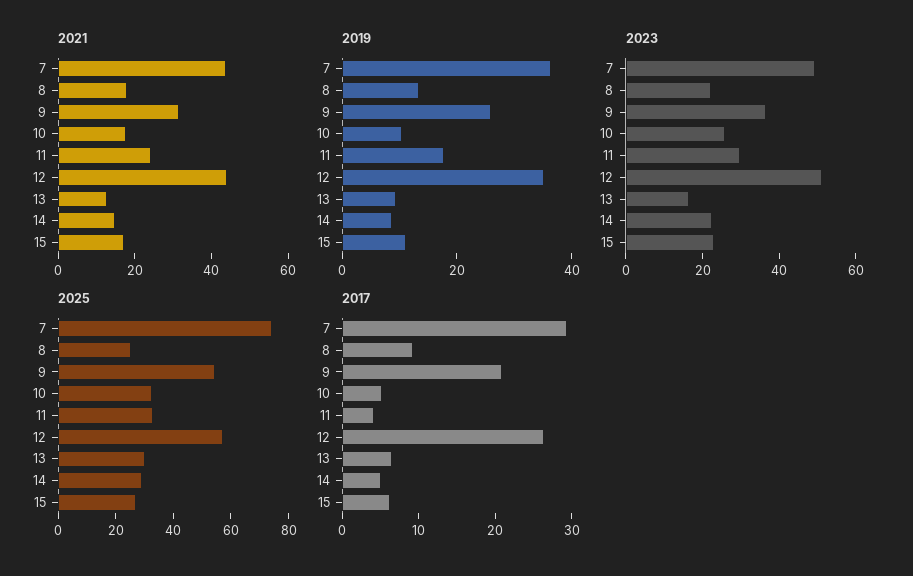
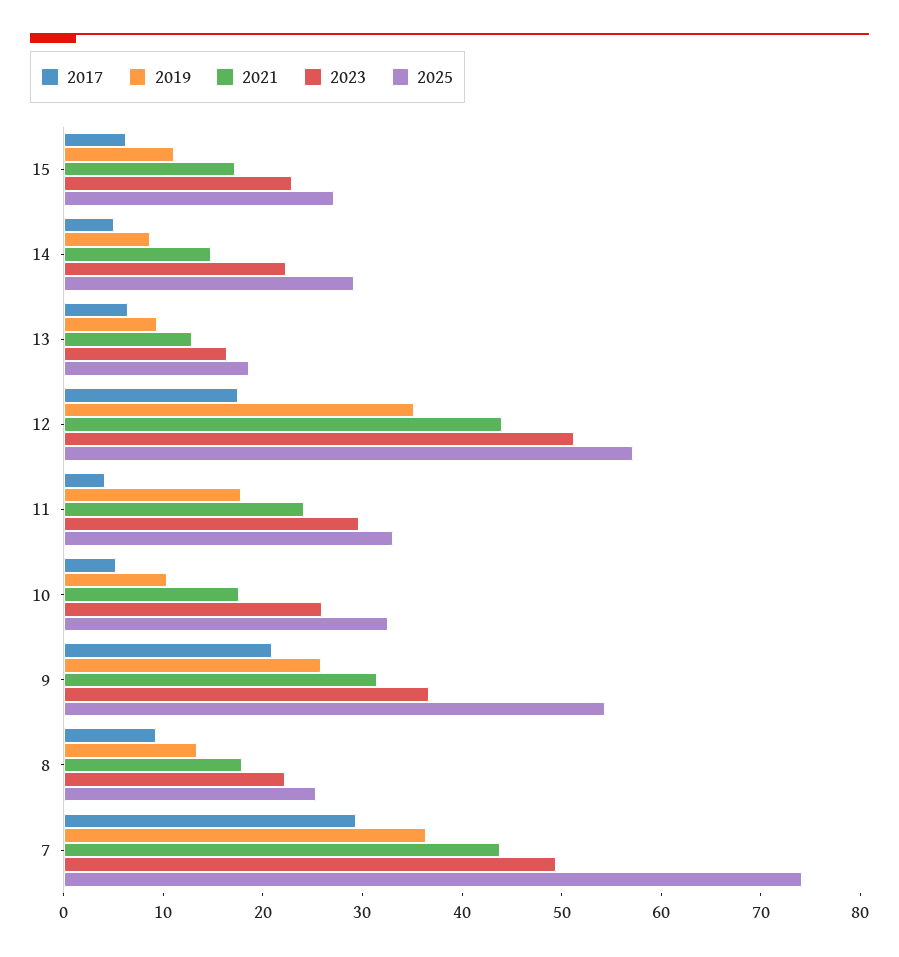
  {
    "2021": {
      "7": 44,
      "8": 18,
      "9": 32,
      "10": 18,
      "11": 24,
      "12": 44,
      "13": 12,
      "14": 14,
      "15": 18
    },
    "2019": {
      "7": 36,
      "8": 14,
      "9": 26,
      "10": 10,
      "11": 18,
      "12": 36,
      "13": 10,
      "14": 8,
      "15": 12
    },
    "2023": {
      "7": 50,
      "8": 22,
      "9": 36,
      "10": 26,
      "11": 30,
      "12": 52,
      "13": 16,
      "14": 22,
      "15": 22
    },
    "2025": {
      "7": 74,
      "8": 26,
      "9": 54,
      "10": 32,
      "11": 34,
      "12": 58,
-     "13": 30,
+     "13": 18,
      "14": 30,
      "15": 28
    },
    "2017": {
      "7": 30,
      "8": 10,
      "9": 20,
      "10": 6,
      "11": 4,
-     "12": 26,
+     "12": 18,
      "13": 6,
      "14": 6,
      "15": 6
    }
  }

